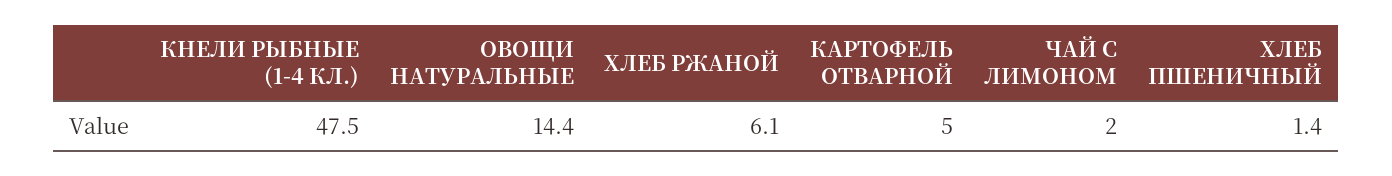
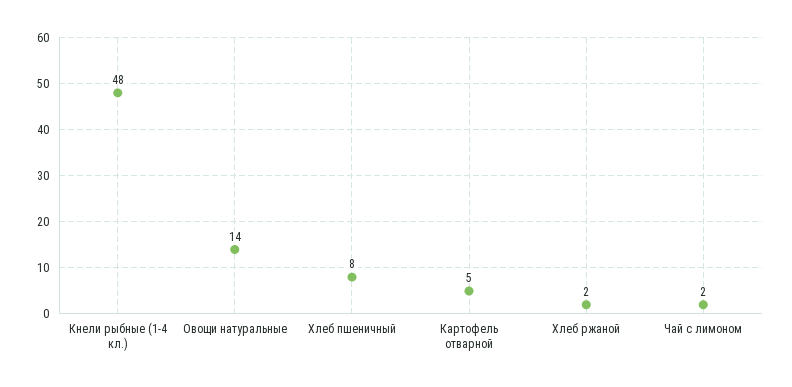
  {
    "КНЕЛИ РЫБНЫЕ (1-4 КЛ.)": 47.5,
    "ОВОЩИ НАТУРАЛЬНЫЕ": 14.4,
-   "ХЛЕБ РЖАНОЙ": 6.1,
+   "ХЛЕБ РЖАНОЙ": 2,
    "КАРТОФЕЛЬ ОТВАРНОЙ": 5,
    "ЧАЙ С ЛИМОНОМ": 2,
-   "ХЛЕБ ПШЕНИЧНЫЙ": 1.4
+   "ХЛЕБ ПШЕНИЧНЫЙ": 8
  }

